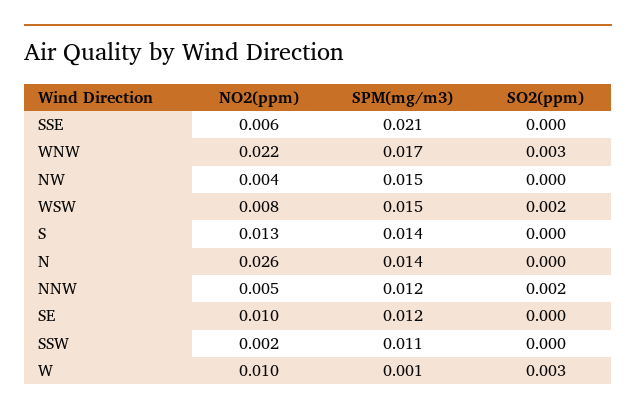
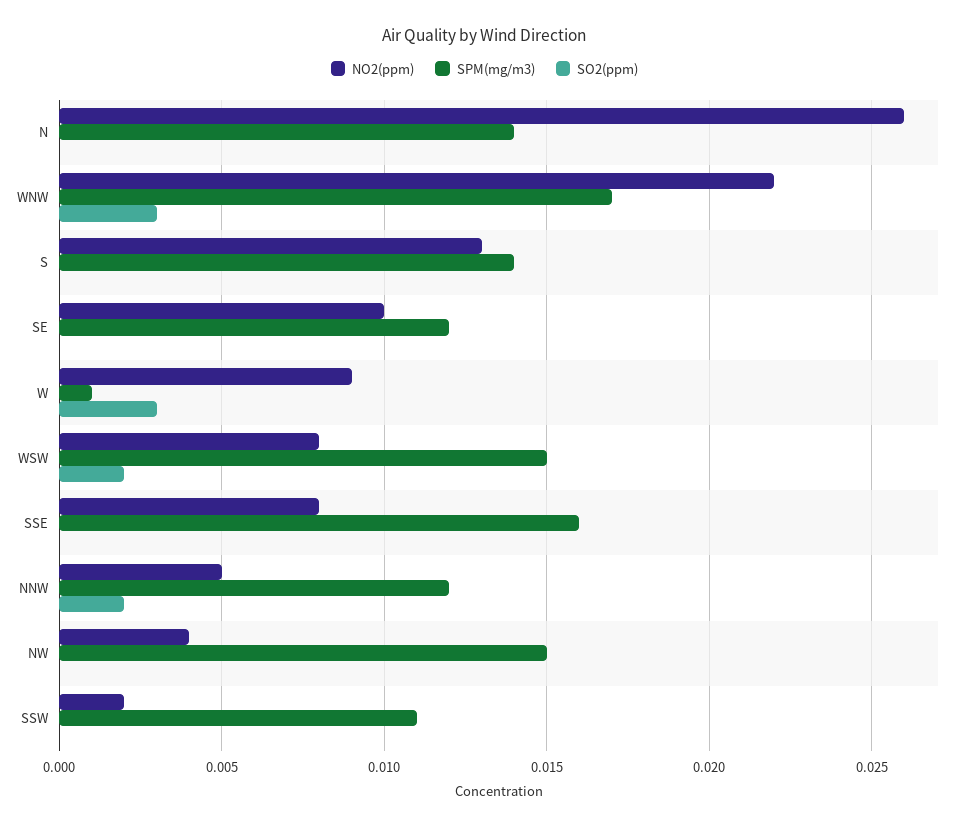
  {
    "NO2(ppm)": {
-     "SSE": 0.006,
+     "SSE": 0.008,
      "WNW": 0.022,
      "NW": 0.004,
      "WSW": 0.008,
      "S": 0.013,
      "N": 0.026,
      "NNW": 0.005,
      "SE": 0.01,
      "SSW": 0.002,
-     "W": 0.01
+     "W": 0.009
    },
    "SPM(mg/m3)": {
-     "SSE": 0.021,
+     "SSE": 0.016,
      "WNW": 0.017,
      "NW": 0.015,
      "WSW": 0.015,
      "S": 0.014,
      "N": 0.014,
      "NNW": 0.012,
      "SE": 0.012,
      "SSW": 0.011,
      "W": 0.001
    },
    "SO2(ppm)": {
      "SSE": 0,
      "WNW": 0.003,
      "NW": 0,
      "WSW": 0.002,
      "S": 0,
      "N": 0,
      "NNW": 0.002,
      "SE": 0,
      "SSW": 0,
      "W": 0.003
    }
  }

